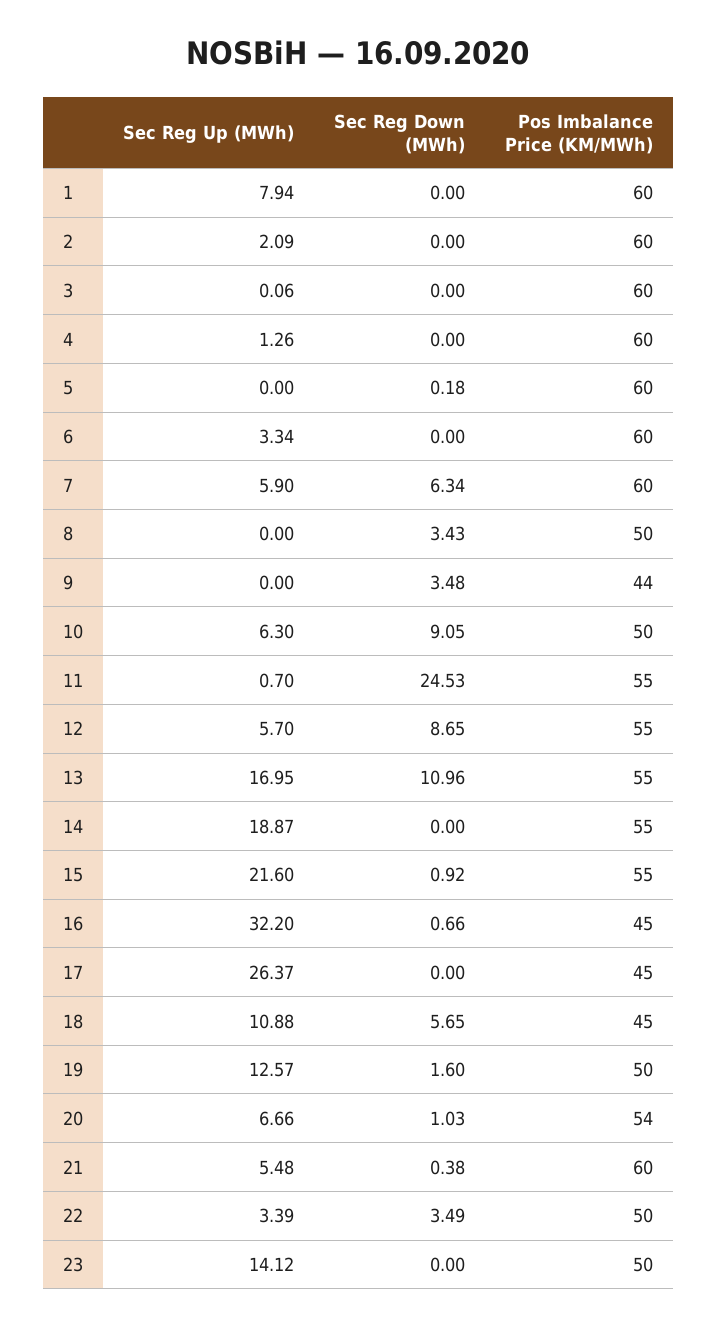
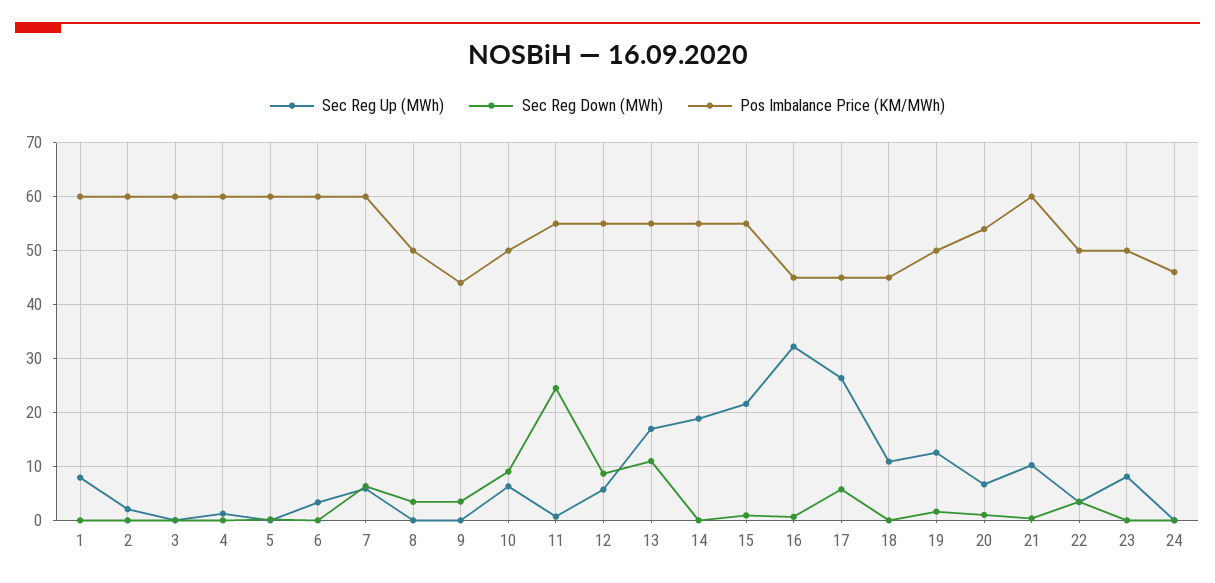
  {
    "Sec Reg Up (MWh)": {
      "1": 7.94,
      "2": 2.09,
      "3": 0.06,
      "4": 1.26,
      "5": 0,
      "6": 3.34,
      "7": 5.9,
      "8": 0,
      "9": 0,
      "10": 6.3,
      "11": 0.7,
      "12": 5.7,
      "13": 16.95,
      "14": 18.87,
      "15": 21.6,
      "16": 32.2,
      "17": 26.37,
      "18": 10.88,
      "19": 12.57,
      "20": 6.66,
-     "21": 5.48,
+     "21": 10,
      "22": 3.39,
-     "23": 14.12
+     "23": 8,
+     "24": 0
    },
    "Sec Reg Down (MWh)": {
      "1": 0,
      "2": 0,
      "3": 0,
      "4": 0,
      "5": 0.18,
      "6": 0,
      "7": 6.34,
      "8": 3.43,
      "9": 3.48,
      "10": 9.05,
      "11": 24.53,
      "12": 8.65,
      "13": 10.96,
      "14": 0,
      "15": 0.92,
      "16": 0.66,
-     "17": 0,
+     "17": 6,
-     "18": 5.65,
+     "18": 0,
      "19": 1.6,
      "20": 1.03,
      "21": 0.38,
      "22": 3.49,
-     "23": 0
+     "23": 0,
+     "24": 0
    },
    "Pos Imbalance Price (KM/MWh)": {
      "1": 60,
      "2": 60,
      "3": 60,
      "4": 60,
      "5": 60,
      "6": 60,
      "7": 60,
      "8": 50,
      "9": 44,
      "10": 50,
      "11": 55,
      "12": 55,
      "13": 55,
      "14": 55,
      "15": 55,
      "16": 45,
      "17": 45,
      "18": 45,
      "19": 50,
      "20": 54,
      "21": 60,
      "22": 50,
-     "23": 50
+     "23": 50,
+     "24": 46
    }
  }

